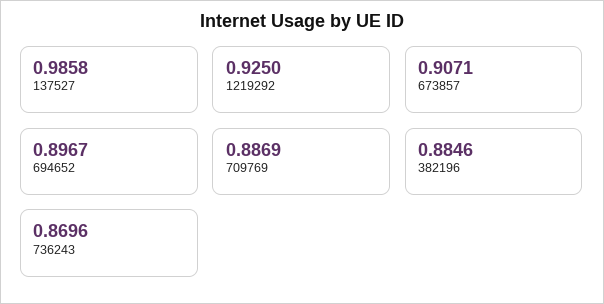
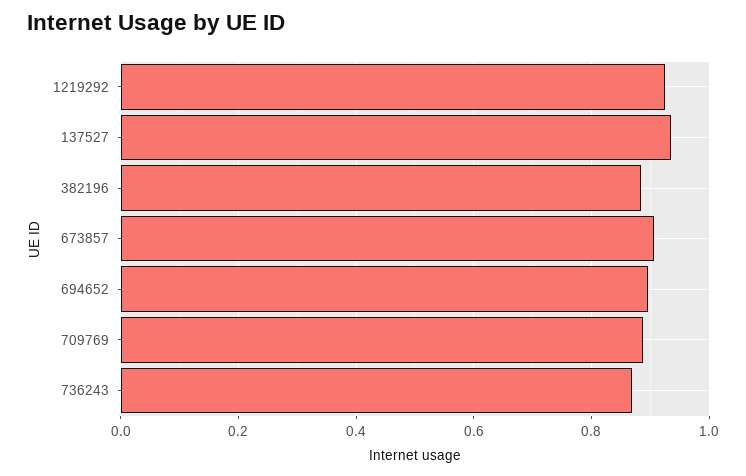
  {
-   "137527": 0.9858,
+   "137527": 0.94,
    "1219292": 0.925,
    "673857": 0.9071,
    "694652": 0.8967,
    "709769": 0.8869,
    "382196": 0.8846,
    "736243": 0.8696
  }

